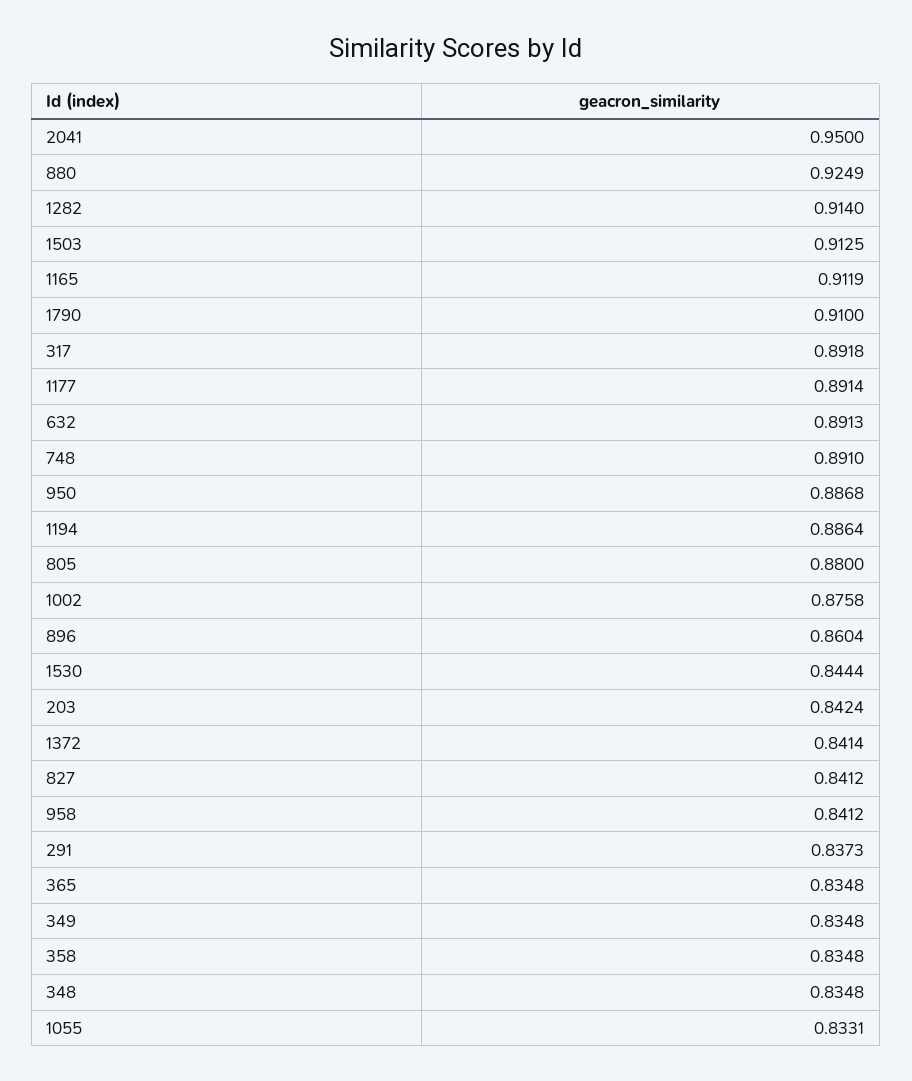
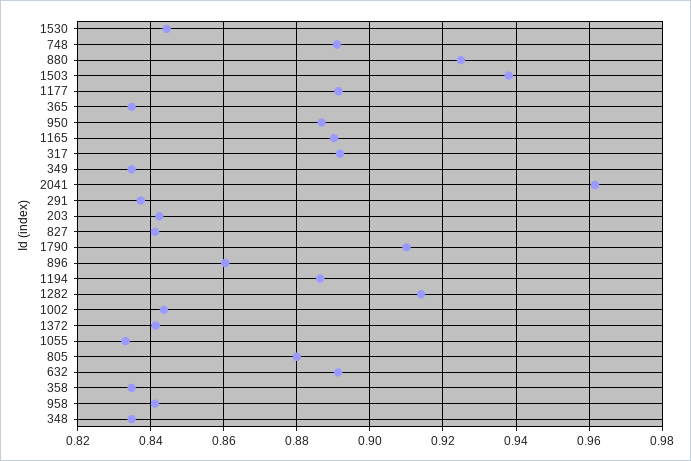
  {
-   "2041": 0.95,
+   "2041": 0.962,
    "880": 0.9249,
    "1282": 0.914,
-   "1503": 0.9125,
+   "1503": 0.938,
-   "1165": 0.9119,
+   "1165": 0.89,
    "1790": 0.91,
    "317": 0.8918,
    "1177": 0.8914,
    "632": 0.8913,
    "748": 0.891,
    "950": 0.8868,
    "1194": 0.8864,
    "805": 0.88,
-   "1002": 0.8758,
+   "1002": 0.844,
    "896": 0.8604,
    "1530": 0.8444,
    "203": 0.8424,
    "1372": 0.8414,
    "827": 0.8412,
    "958": 0.8412,
    "291": 0.8373,
    "365": 0.8348,
    "349": 0.8348,
    "358": 0.8348,
    "348": 0.8348,
    "1055": 0.8331
  }

